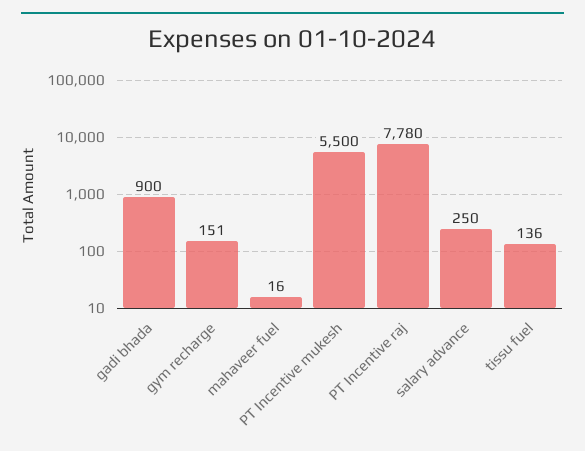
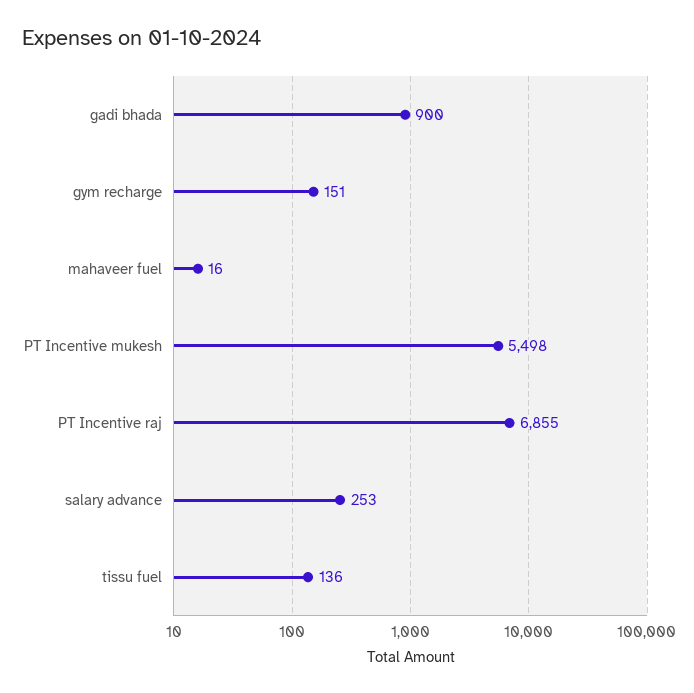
  {
    "gadi bhada": 900,
    "gym recharge": 151,
    "mahaveer fuel": 16,
-   "PT Incentive mukesh": 5500,
+   "PT Incentive mukesh": 5498,
-   "PT Incentive raj": 7780,
+   "PT Incentive raj": 6855,
-   "salary advance": 250,
+   "salary advance": 253,
    "tissu fuel": 136
  }

